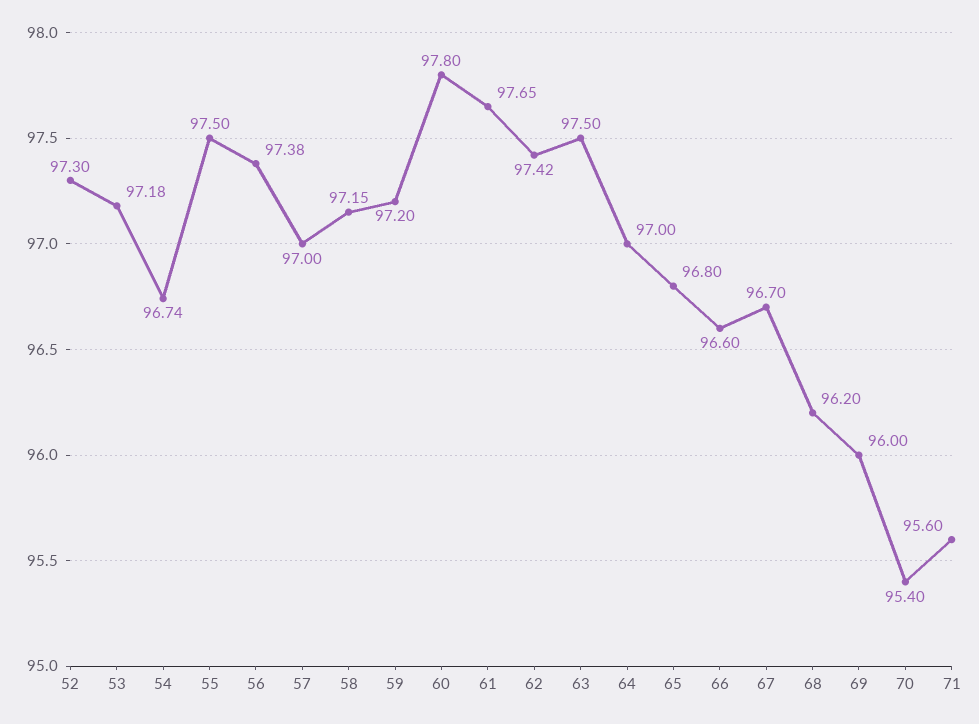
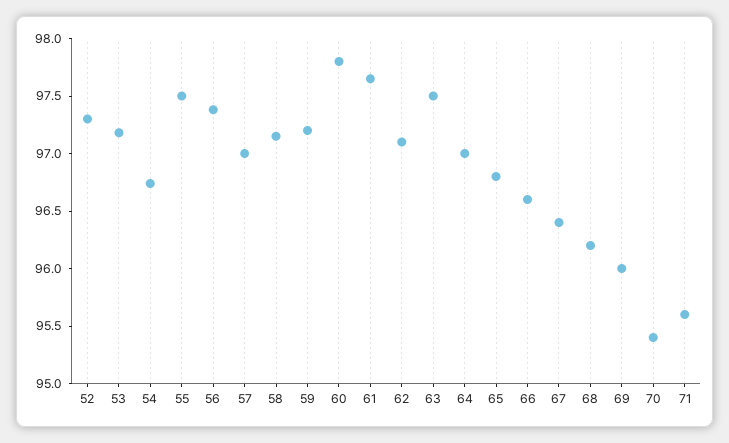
  {
    "52": 97.3,
    "53": 97.18,
    "54": 96.74,
    "55": 97.5,
    "56": 97.38,
    "57": 97,
    "58": 97.15,
    "59": 97.2,
    "60": 97.8,
    "61": 97.65,
-   "62": 97.42,
+   "62": 97.1,
    "63": 97.5,
    "64": 97,
    "65": 96.8,
    "66": 96.6,
-   "67": 96.7,
+   "67": 96.4,
    "68": 96.2,
    "69": 96,
    "70": 95.4,
    "71": 95.6
  }

